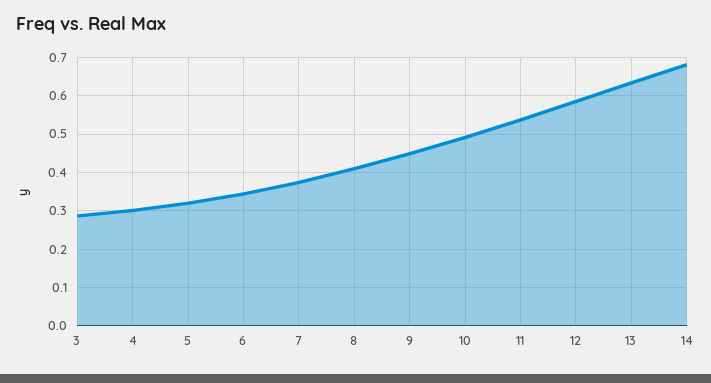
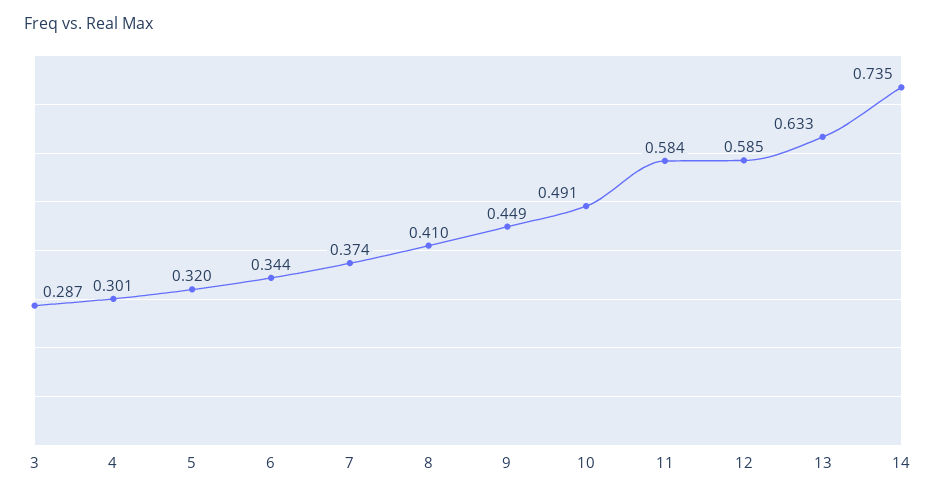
  {
    "3": 0.287,
    "4": 0.301,
    "5": 0.32,
    "6": 0.344,
    "7": 0.374,
    "8": 0.41,
    "9": 0.449,
    "10": 0.491,
-   "11": 0.54,
+   "11": 0.584,
    "12": 0.585,
    "13": 0.633,
-   "14": 0.68
+   "14": 0.735
  }

